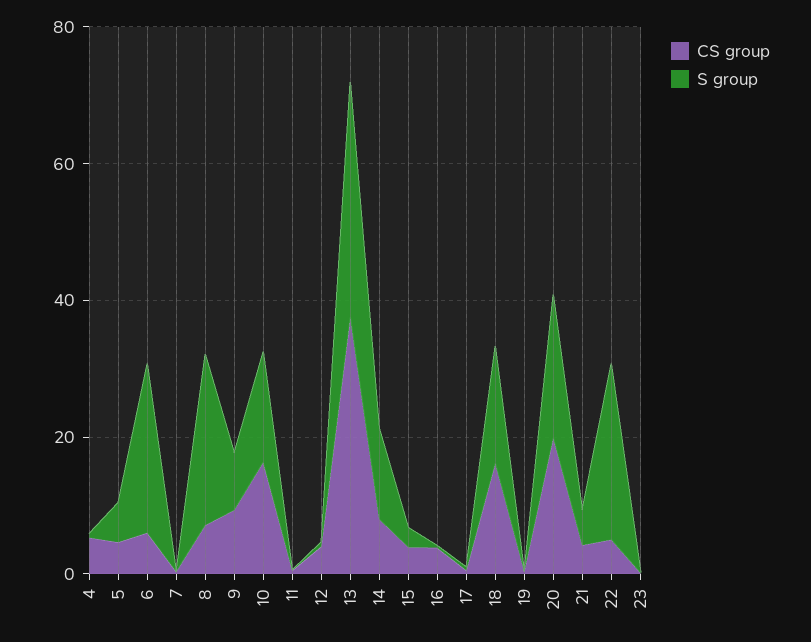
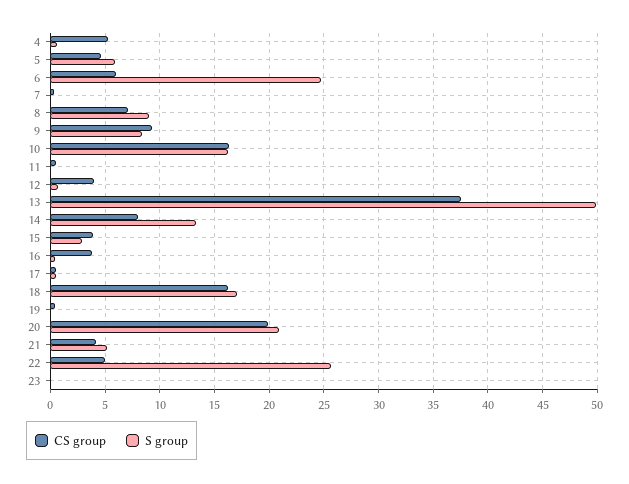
  {
    "CS group": {
      "4": 5,
      "5": 5,
      "6": 6,
      "7": 0,
      "8": 7,
      "9": 9,
      "10": 16,
      "11": 1,
      "12": 4,
      "13": 38,
      "14": 8,
      "15": 4,
      "16": 4,
      "17": 1,
      "18": 16,
      "19": 0,
      "20": 20,
      "21": 4,
      "22": 5,
      "23": 0
    },
    "S group": {
      "4": 1,
      "5": 6,
      "6": 25,
      "7": 0,
-     "8": 25,
+     "8": 9,
      "9": 8,
      "10": 16,
      "11": 0,
      "12": 1,
-     "13": 35,
+     "13": 50,
      "14": 13,
      "15": 3,
      "16": 0,
      "17": 1,
      "18": 17,
      "19": 0,
      "20": 21,
      "21": 5,
      "22": 26,
      "23": 0
    }
  }

